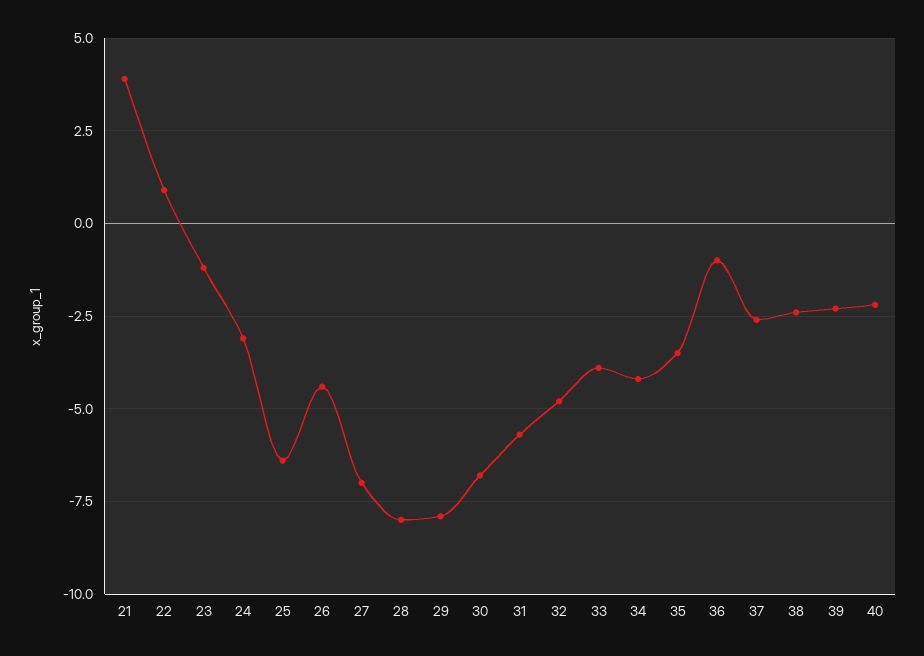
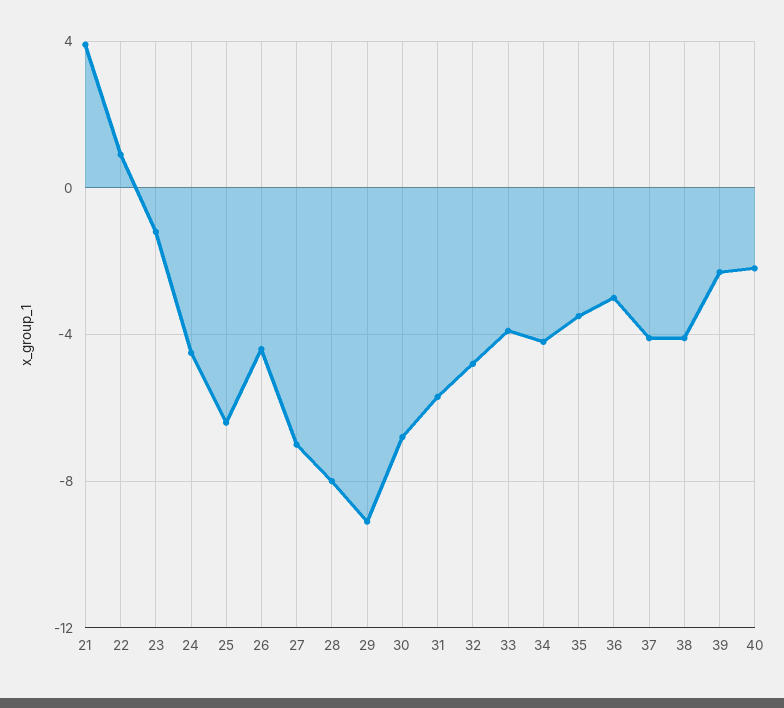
  {
    "21": 4,
    "22": 1,
    "23": -1,
-   "24": -3,
+   "24": -4.5,
    "25": -6.5,
    "26": -4.5,
    "27": -7,
    "28": -8,
-   "29": -8,
+   "29": -9,
    "30": -7,
    "31": -5.5,
    "32": -5,
    "33": -4,
    "34": -4,
    "35": -3.5,
-   "36": -1,
+   "36": -3,
-   "37": -2.5,
+   "37": -4,
-   "38": -2.5,
+   "38": -4,
    "39": -2.5,
    "40": -2
  }

